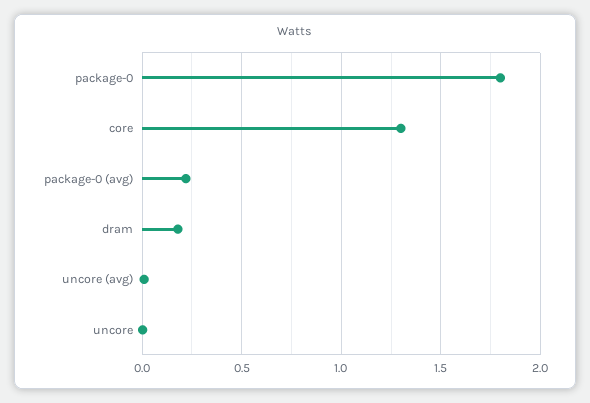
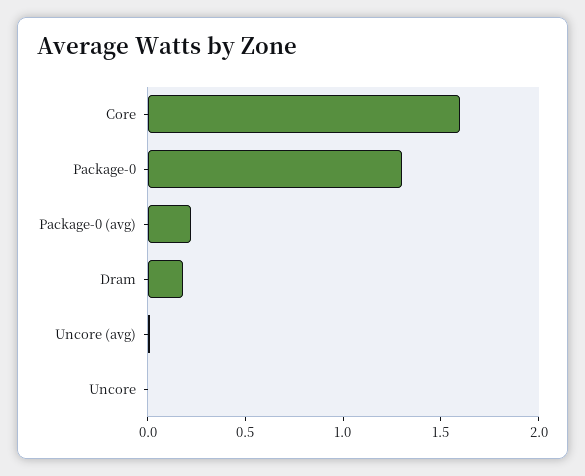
  {
-   "package-0": 1.8,
+   "package-0": 1.3,
-   "core": 1.3,
+   "core": 1.6,
    "package-0 (avg)": 0.2,
    "dram": 0.2,
    "uncore (avg)": 0,
    "uncore": 0
  }

